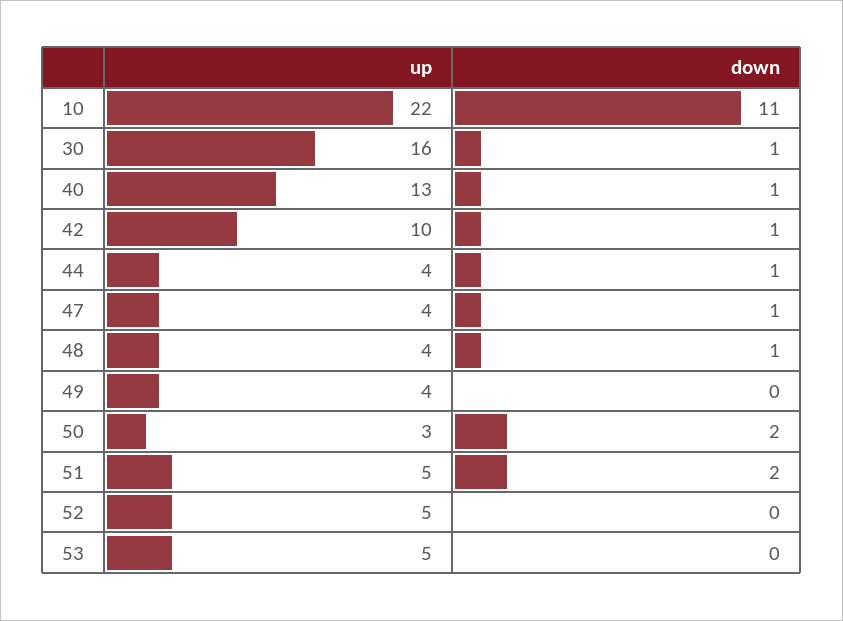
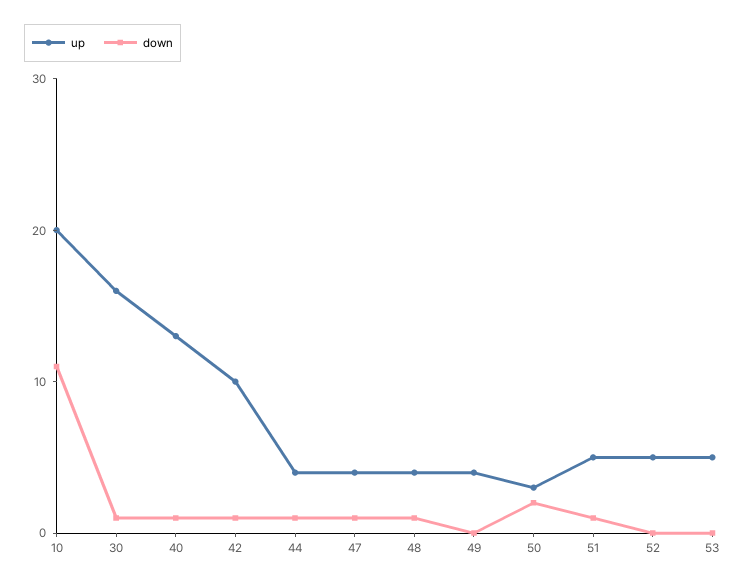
  {
    "up": {
-     "10": 22,
+     "10": 20,
      "30": 16,
      "40": 13,
      "42": 10,
      "44": 4,
      "47": 4,
      "48": 4,
      "49": 4,
      "50": 3,
      "51": 5,
      "52": 5,
      "53": 5
    },
    "down": {
      "10": 11,
      "30": 1,
      "40": 1,
      "42": 1,
      "44": 1,
      "47": 1,
      "48": 1,
      "49": 0,
      "50": 2,
-     "51": 2,
+     "51": 1,
      "52": 0,
      "53": 0
    }
  }

